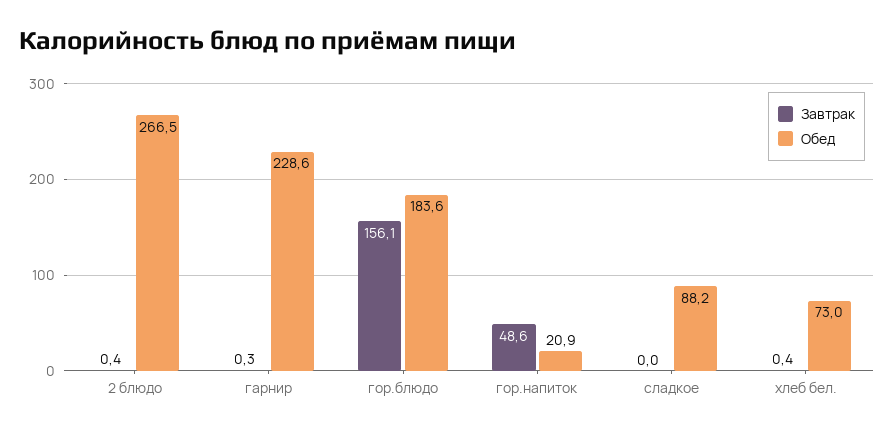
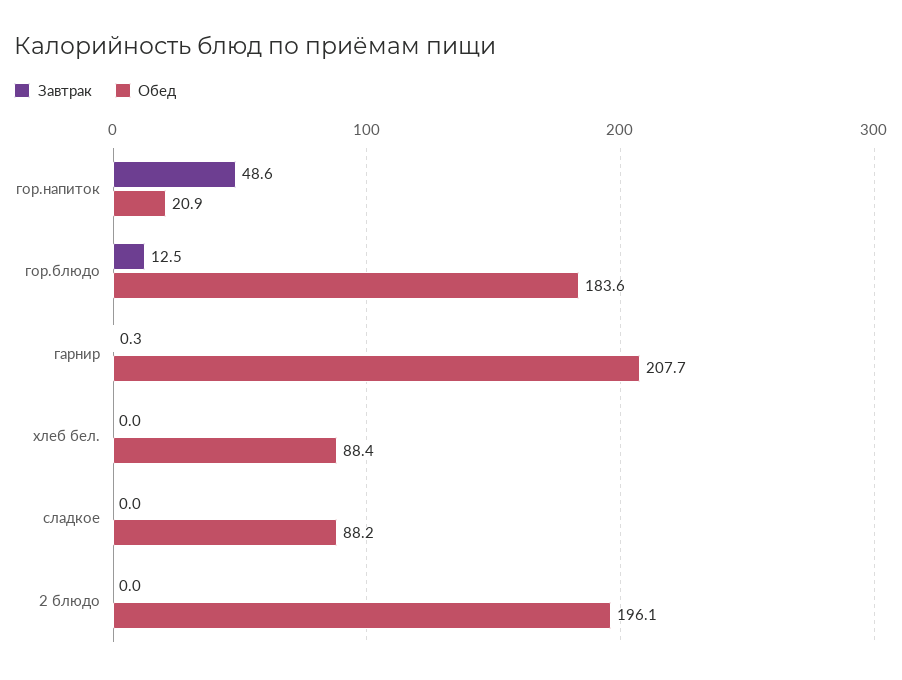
  {
    "Завтрак": {
-     "2 блюдо": 0.4,
+     "2 блюдо": 0,
      "гарнир": 0.3,
-     "гор.блюдо": 156.1,
+     "гор.блюдо": 12.5,
      "гор.напиток": 48.6,
      "сладкое": 0,
-     "хлеб бел.": 0.4
+     "хлеб бел.": 0
    },
    "Обед": {
-     "2 блюдо": 266.5,
+     "2 блюдо": 196.1,
-     "гарнир": 228.6,
+     "гарнир": 207.7,
      "гор.блюдо": 183.6,
      "гор.напиток": 20.9,
      "сладкое": 88.2,
-     "хлеб бел.": 73
+     "хлеб бел.": 88.4
    }
  }

